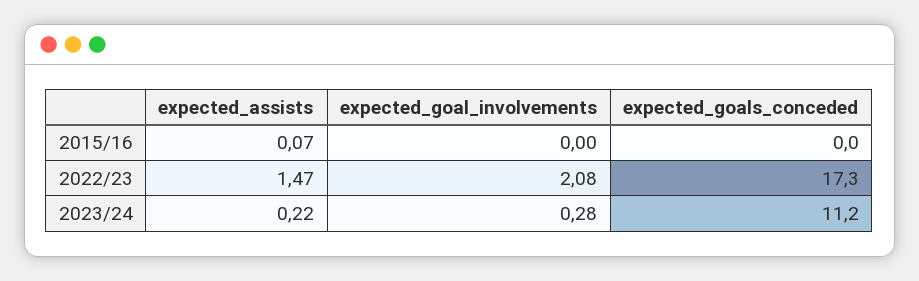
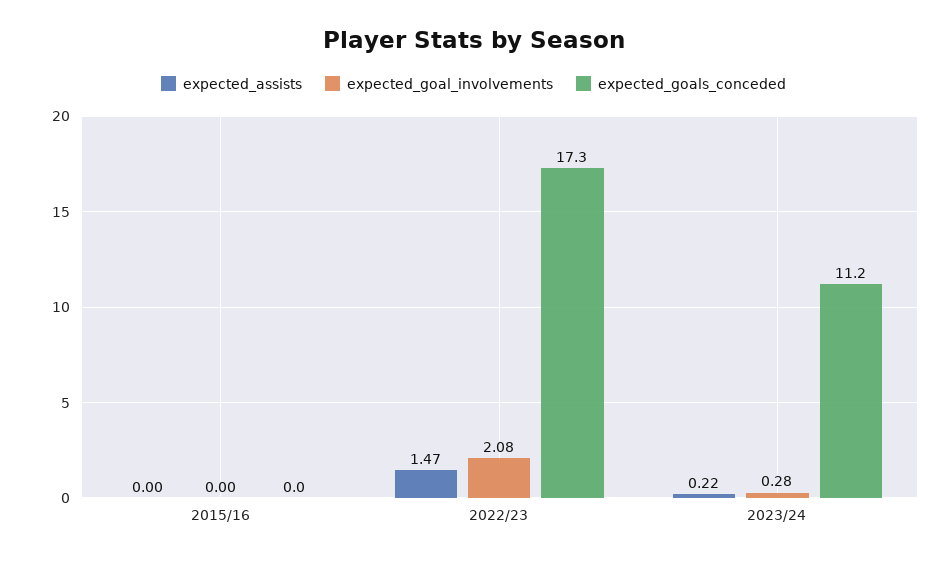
  {
    "expected_assists": {
-     "2015/16": 0.07,
+     "2015/16": 0,
      "2022/23": 1.47,
      "2023/24": 0.22
    },
    "expected_goal_involvements": {
      "2015/16": 0,
      "2022/23": 2.08,
      "2023/24": 0.28
    },
    "expected_goals_conceded": {
      "2015/16": 0,
      "2022/23": 17.3,
      "2023/24": 11.2
    }
  }

